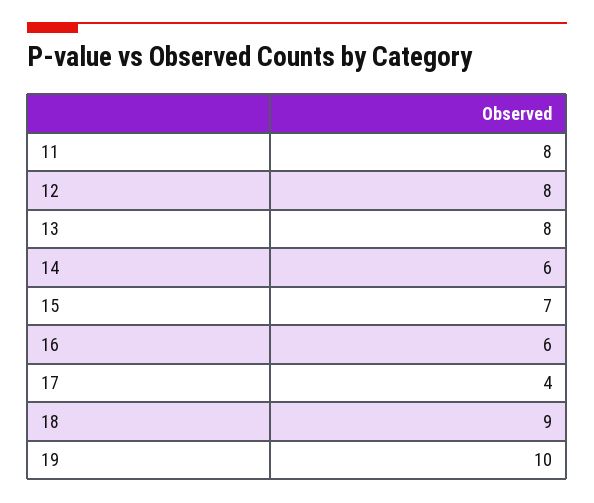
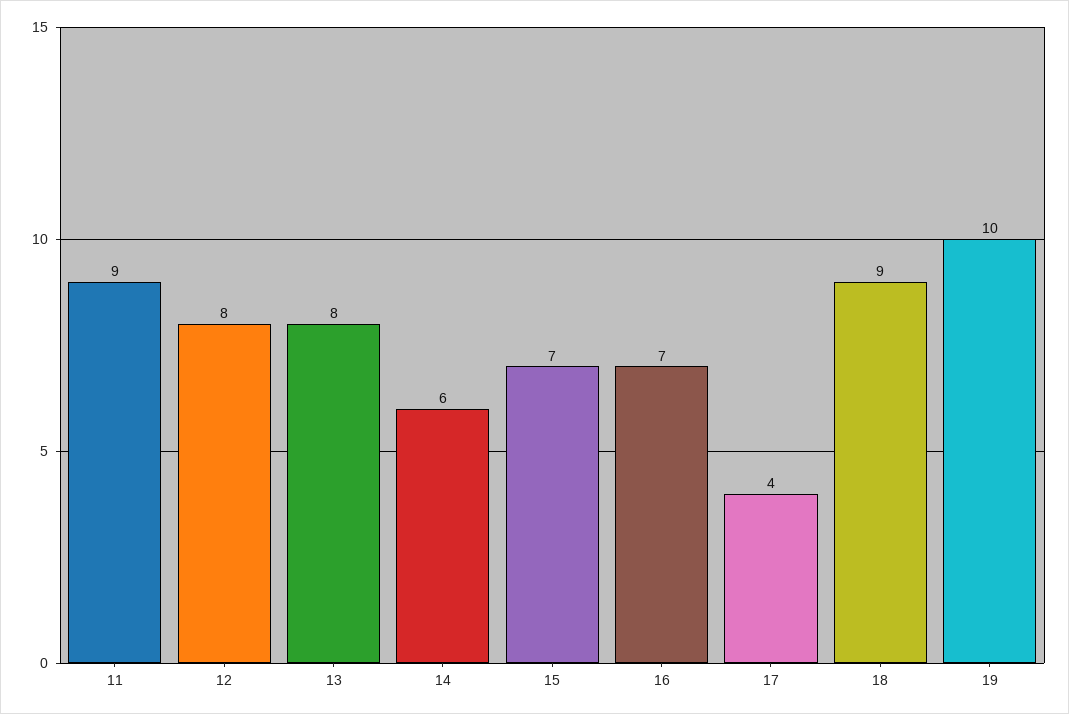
  {
-   "11": 8,
+   "11": 9,
    "12": 8,
    "13": 8,
    "14": 6,
    "15": 7,
-   "16": 6,
+   "16": 7,
    "17": 4,
    "18": 9,
    "19": 10
  }

